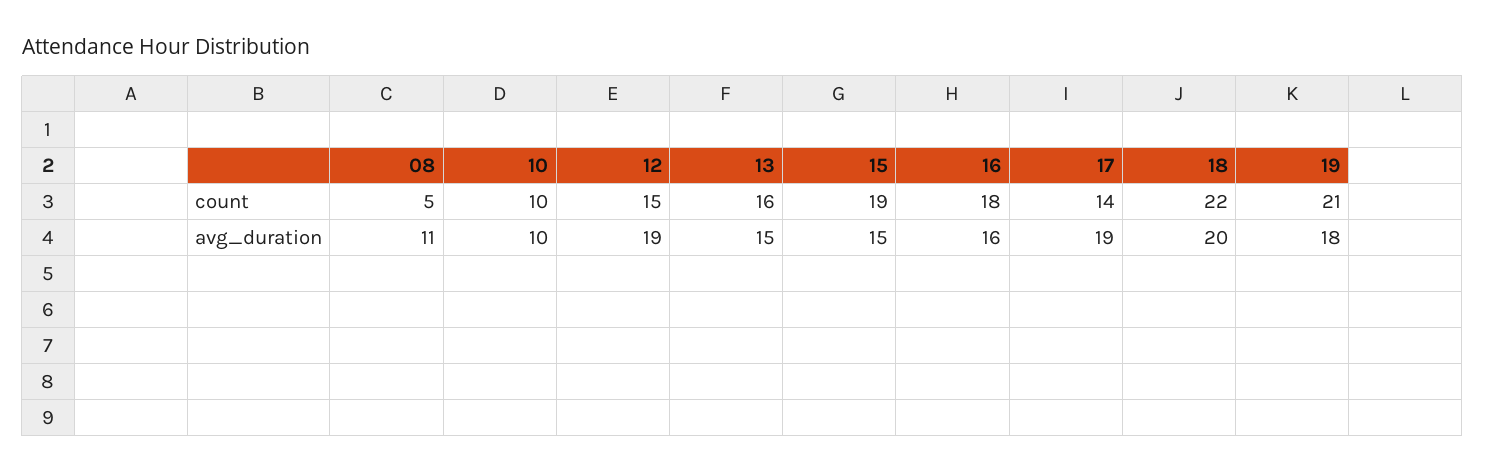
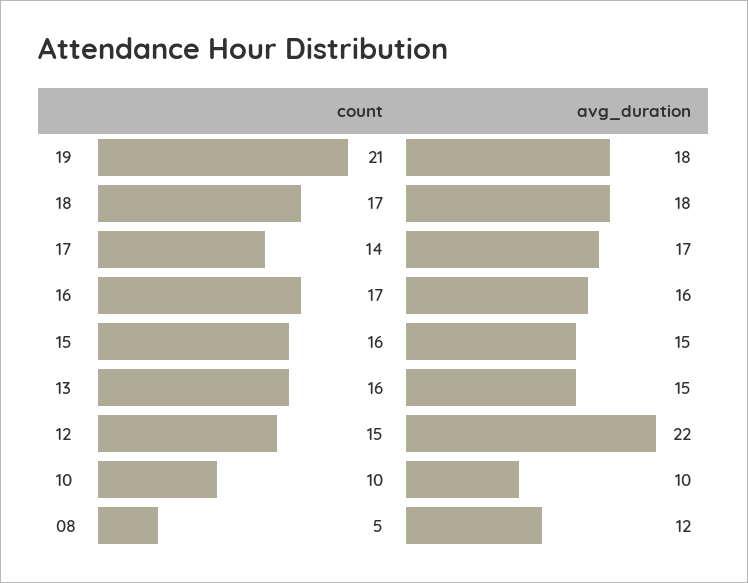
  {
    "08": {
      "count": 5,
-     "avg_duration": 11
+     "avg_duration": 12
    },
    "10": {
      "count": 10,
      "avg_duration": 10
    },
    "12": {
      "count": 15,
-     "avg_duration": 19
+     "avg_duration": 22
    },
    "13": {
      "count": 16,
      "avg_duration": 15
    },
    "15": {
-     "count": 19,
+     "count": 16,
      "avg_duration": 15
    },
    "16": {
-     "count": 18,
+     "count": 17,
      "avg_duration": 16
    },
    "17": {
      "count": 14,
-     "avg_duration": 19
+     "avg_duration": 17
    },
    "18": {
-     "count": 22,
+     "count": 17,
-     "avg_duration": 20
+     "avg_duration": 18
    },
    "19": {
      "count": 21,
      "avg_duration": 18
    }
  }

